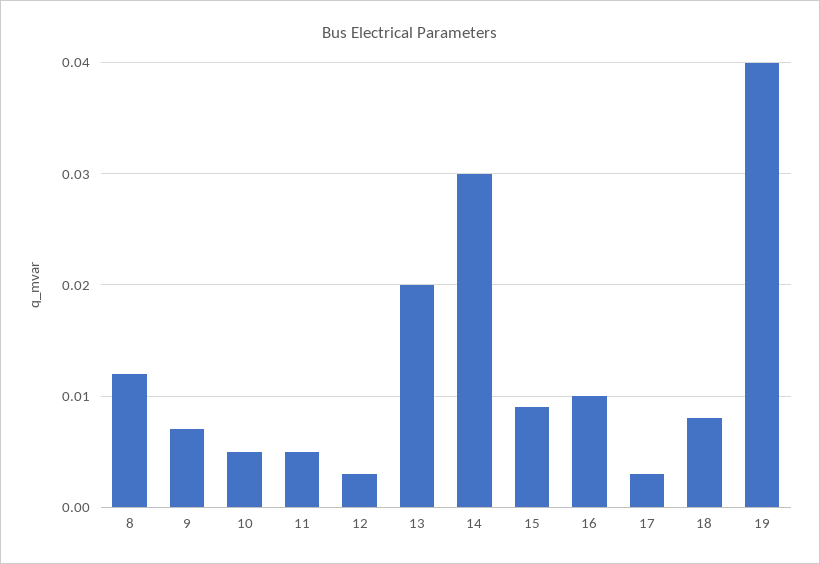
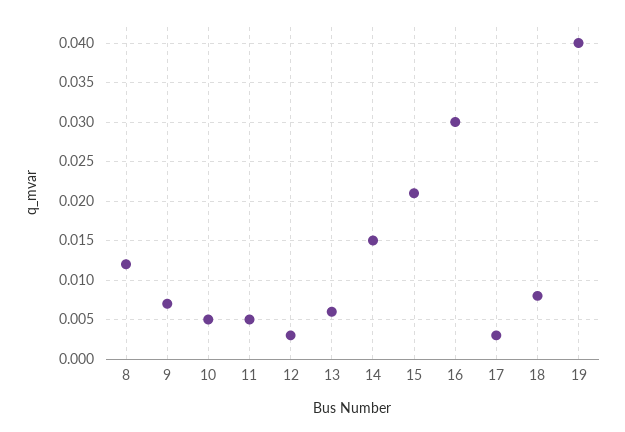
  {
    "8": 0.012,
    "9": 0.007,
    "10": 0.005,
    "11": 0.005,
    "12": 0.003,
-   "13": 0.02,
+   "13": 0.006,
-   "14": 0.03,
+   "14": 0.015,
-   "15": 0.009,
+   "15": 0.021,
-   "16": 0.01,
+   "16": 0.03,
    "17": 0.003,
    "18": 0.008,
    "19": 0.04
  }

